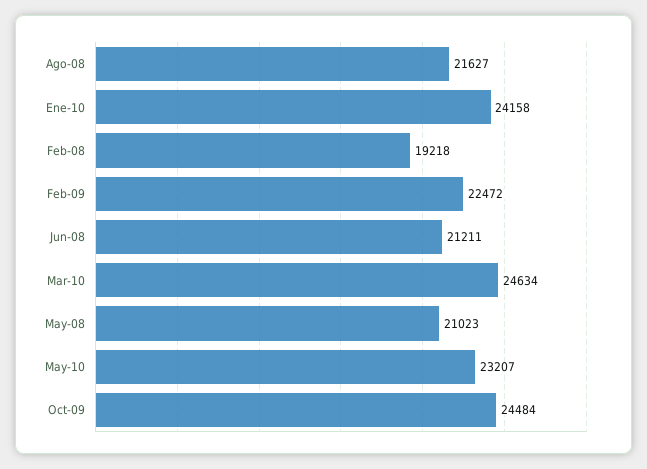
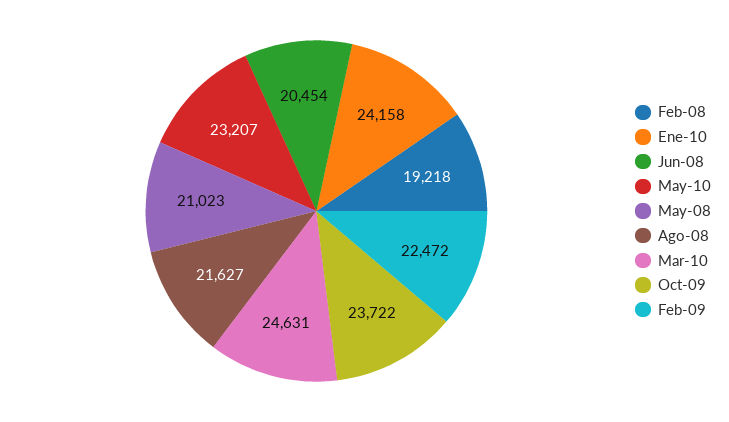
  {
    "Ago-08": 21627,
    "Ene-10": 24158,
    "Feb-08": 19218,
    "Feb-09": 22472,
-   "Jun-08": 21211,
+   "Jun-08": 20454,
-   "Mar-10": 24634,
+   "Mar-10": 24631,
    "May-08": 21023,
    "May-10": 23207,
-   "Oct-09": 24484
+   "Oct-09": 23722
  }

